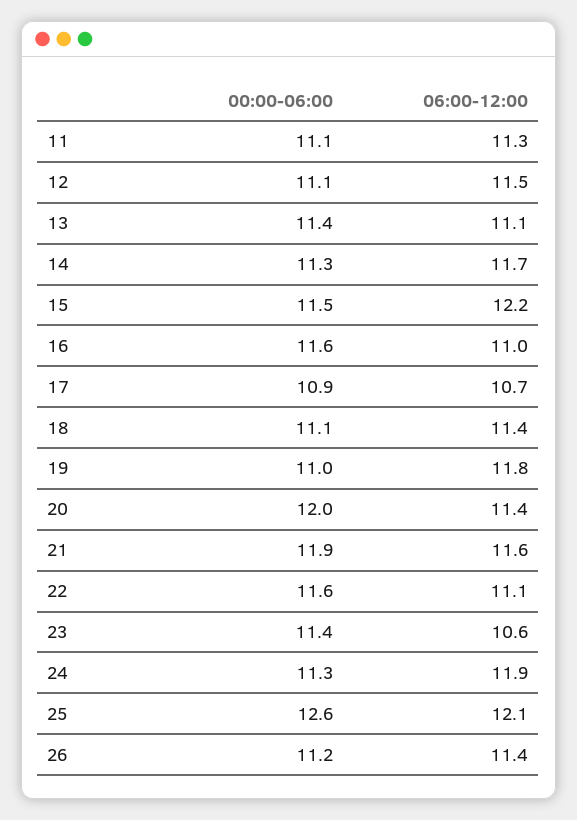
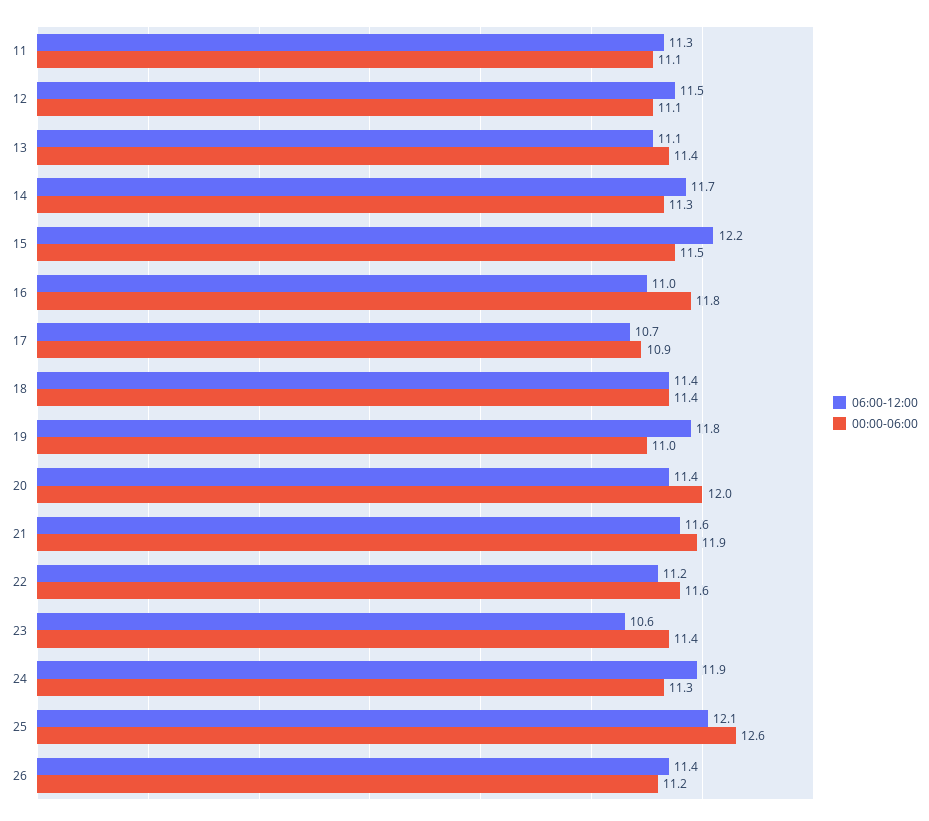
  {
    "00:00-06:00": {
      "11": 11.1,
      "12": 11.1,
      "13": 11.4,
      "14": 11.3,
      "15": 11.5,
-     "16": 11.6,
+     "16": 11.8,
      "17": 10.9,
-     "18": 11.1,
+     "18": 11.4,
      "19": 11,
      "20": 12,
      "21": 11.9,
      "22": 11.6,
      "23": 11.4,
      "24": 11.3,
      "25": 12.6,
      "26": 11.2
    },
    "06:00-12:00": {
      "11": 11.3,
      "12": 11.5,
      "13": 11.1,
      "14": 11.7,
      "15": 12.2,
      "16": 11,
      "17": 10.7,
      "18": 11.4,
      "19": 11.8,
      "20": 11.4,
      "21": 11.6,
-     "22": 11.1,
+     "22": 11.2,
      "23": 10.6,
      "24": 11.9,
      "25": 12.1,
      "26": 11.4
    }
  }

